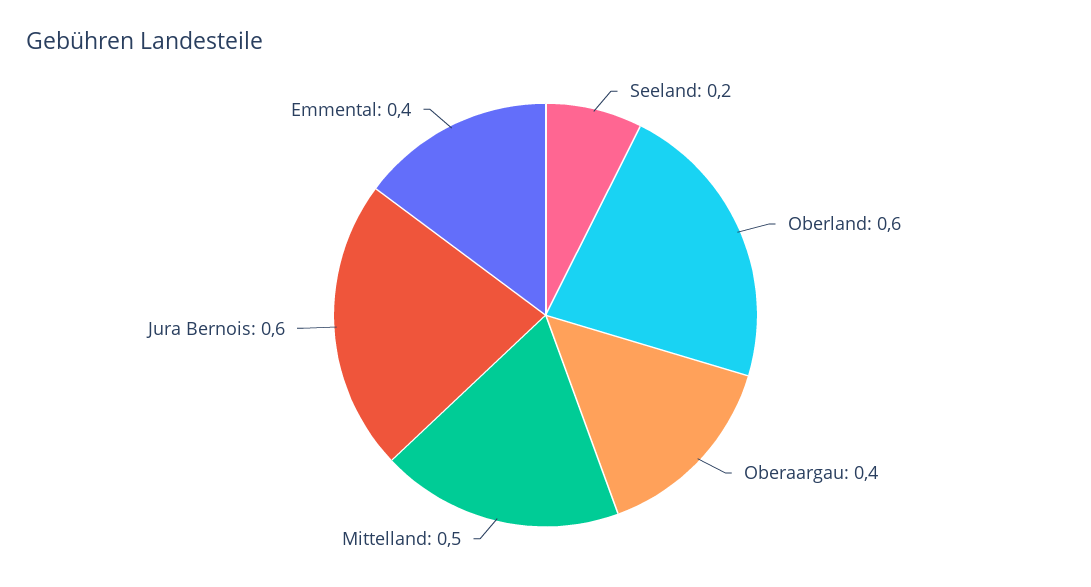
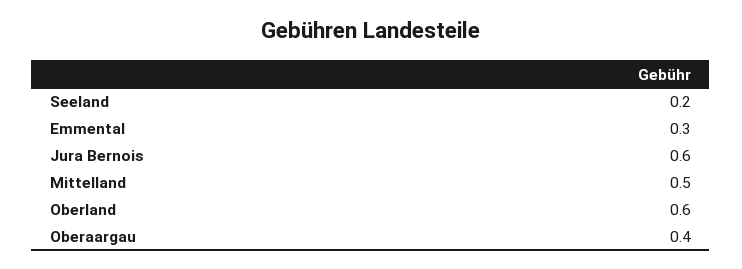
  {
    "Seeland": 0.2,
    "Oberland": 0.6,
    "Oberaargau": 0.4,
    "Mittelland": 0.5,
    "Jura Bernois": 0.6,
-   "Emmental": 0.4
+   "Emmental": 0.3
  }

